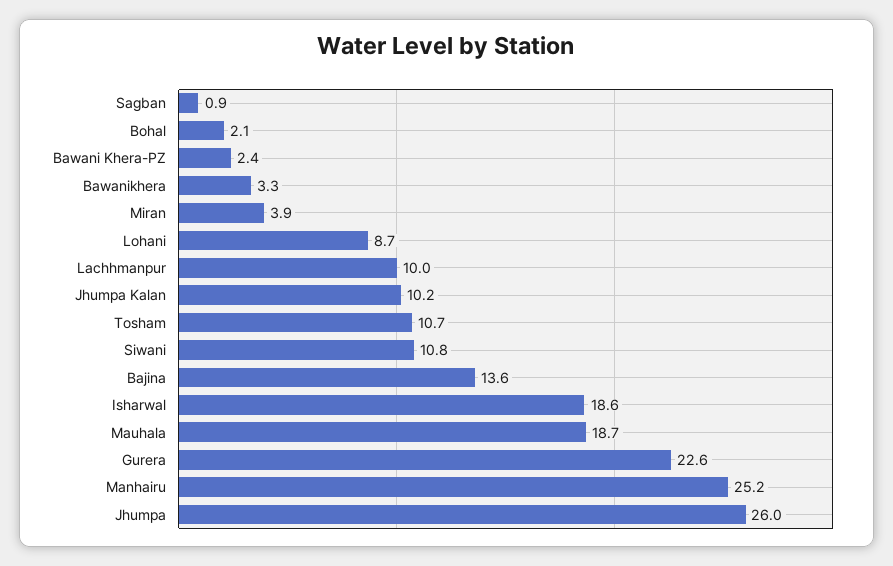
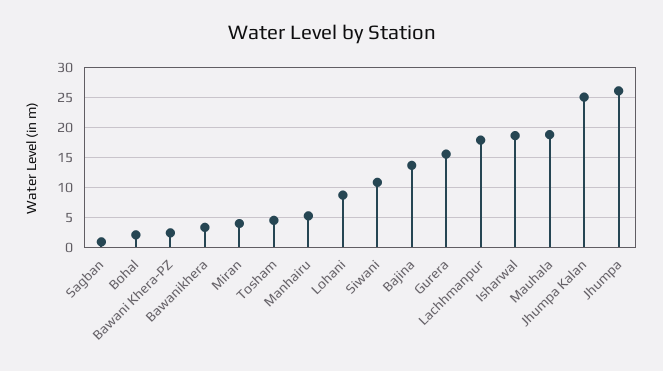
  {
    "Sagban": 0.9,
    "Bohal": 2.1,
    "Bawani Khera-PZ": 2.4,
    "Bawanikhera": 3.3,
    "Miran": 3.9,
    "Lohani": 8.7,
-   "Lachhmanpur": 10,
+   "Lachhmanpur": 17.5,
-   "Jhumpa Kalan": 10.2,
+   "Jhumpa Kalan": 25,
-   "Tosham": 10.7,
+   "Tosham": 5,
    "Siwani": 10.8,
    "Bajina": 13.6,
    "Isharwal": 18.6,
    "Mauhala": 18.7,
-   "Gurera": 22.6,
+   "Gurera": 15,
-   "Manhairu": 25.2,
+   "Manhairu": 5,
    "Jhumpa": 26
  }

